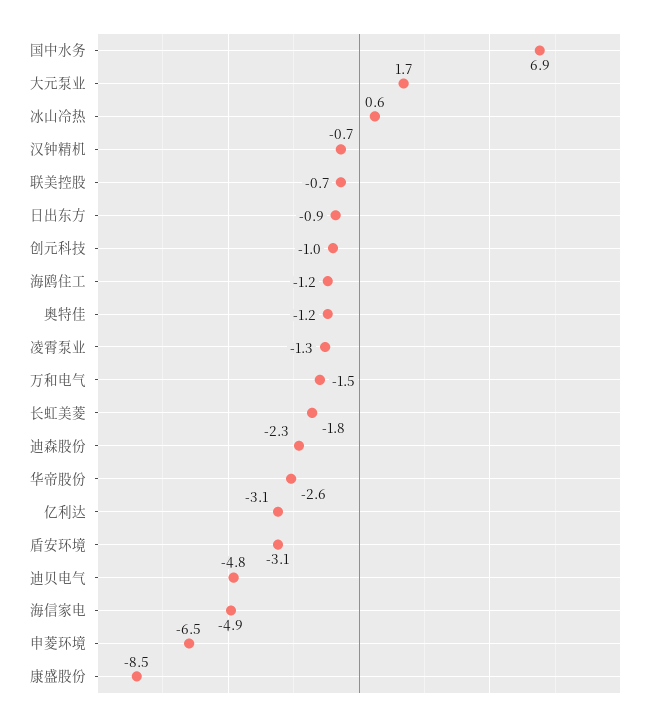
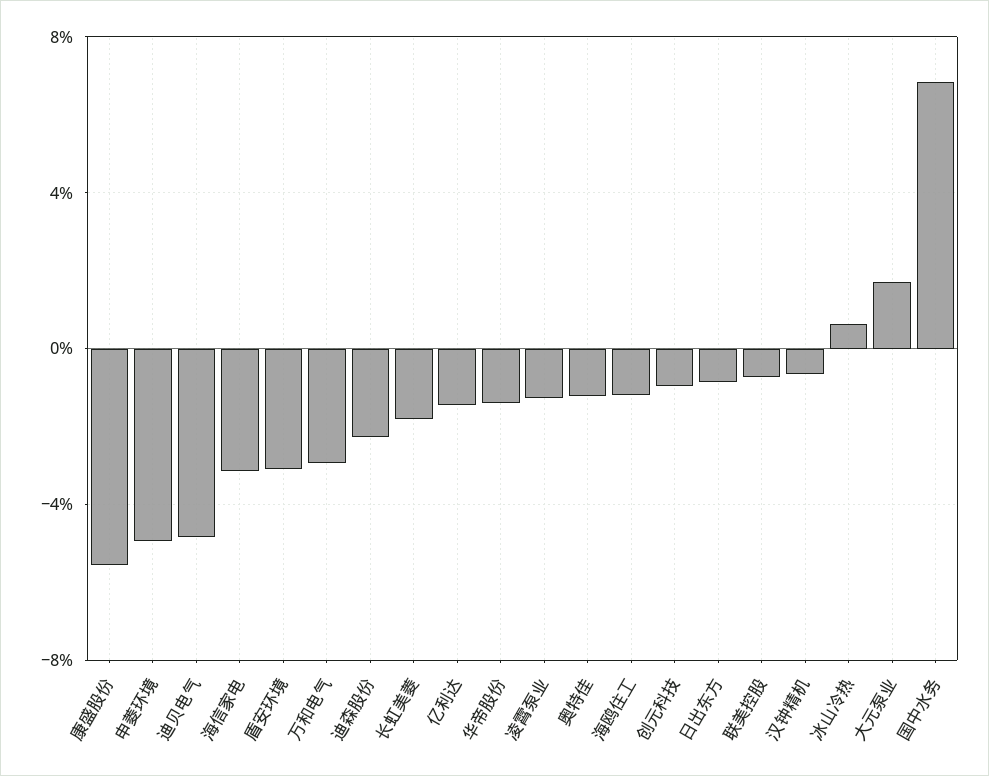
  {
    "国中水务": 6.9,
    "大元泵业": 1.7,
    "冰山冷热": 0.6,
    "汉钟精机": -0.7,
    "联美控股": -0.7,
    "日出东方": -0.9,
    "创元科技": -1,
    "海鸥住工": -1.2,
    "奥特佳": -1.2,
    "凌霄泵业": -1.3,
-   "万和电气": -1.5,
+   "万和电气": -3,
    "长虹美菱": -1.8,
    "迪森股份": -2.3,
-   "华帝股份": -2.6,
+   "华帝股份": -1.5,
-   "亿利达": -3.1,
+   "亿利达": -1.5,
    "盾安环境": -3.1,
    "迪贝电气": -4.8,
-   "海信家电": -4.9,
+   "海信家电": -3,
-   "申菱环境": -6.5,
+   "申菱环境": -5,
-   "康盛股份": -8.5
+   "康盛股份": -5.5
  }

